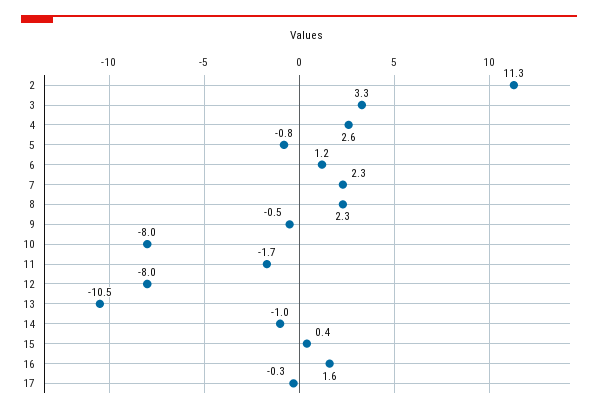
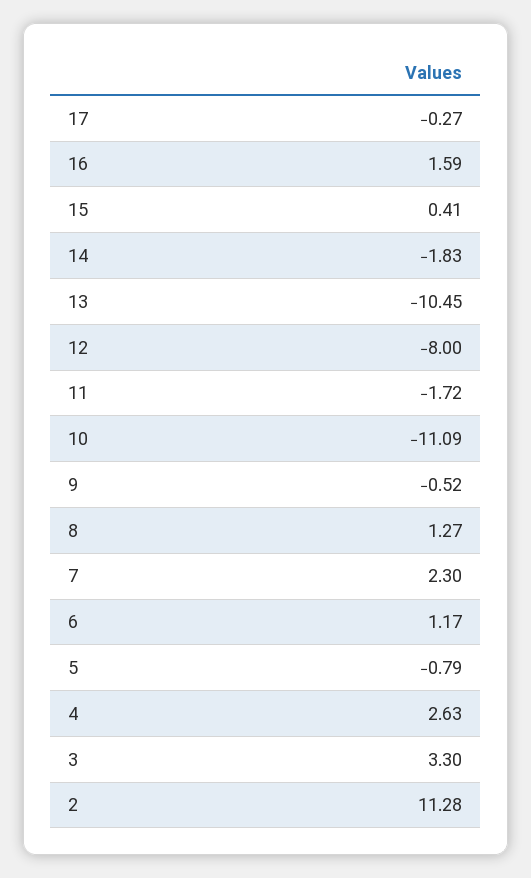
  {
    "2": 11.28,
    "3": 3.3,
    "4": 2.63,
    "5": -0.79,
    "6": 1.17,
    "7": 2.3,
-   "8": 2.3,
+   "8": 1.27,
    "9": -0.52,
-   "10": -8,
+   "10": -11.09,
    "11": -1.72,
    "12": -8,
    "13": -10.45,
-   "14": -1,
+   "14": -1.83,
    "15": 0.41,
    "16": 1.59,
    "17": -0.27
  }

